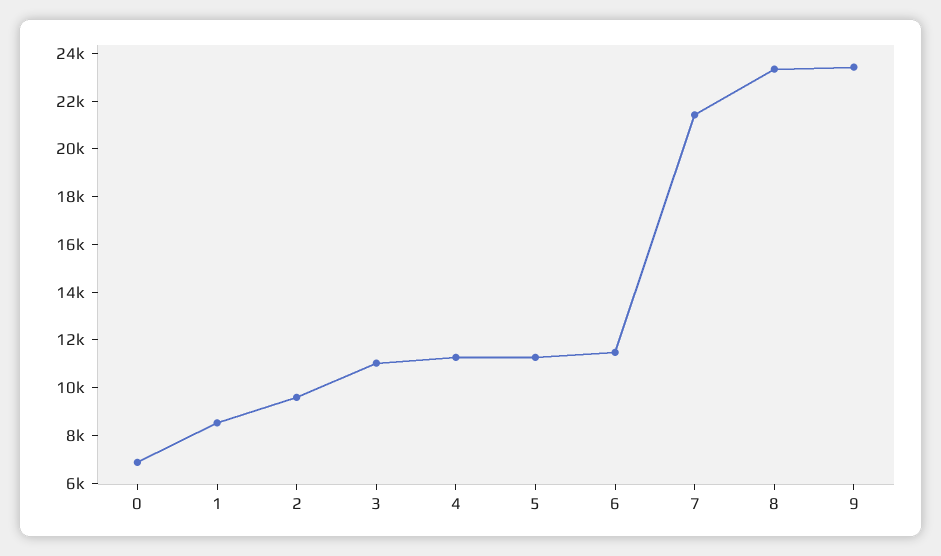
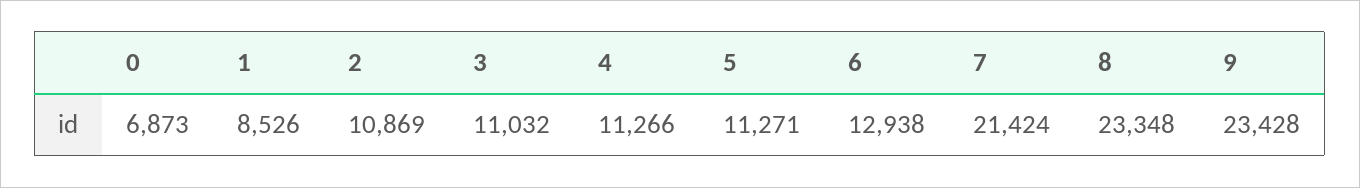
  {
    "0": 6873,
    "1": 8526,
-   "2": 9500,
+   "2": 10869,
    "3": 11032,
    "4": 11266,
    "5": 11271,
-   "6": 11500,
+   "6": 12938,
    "7": 21424,
    "8": 23348,
    "9": 23428
  }

